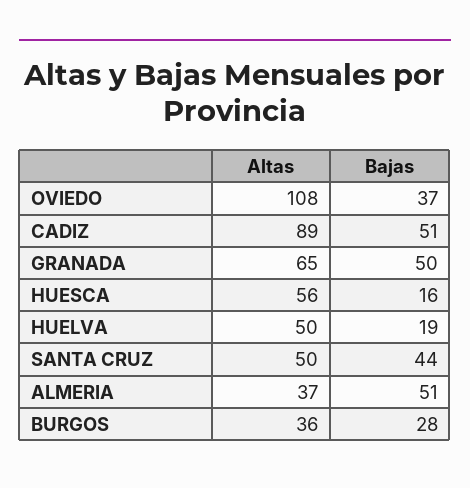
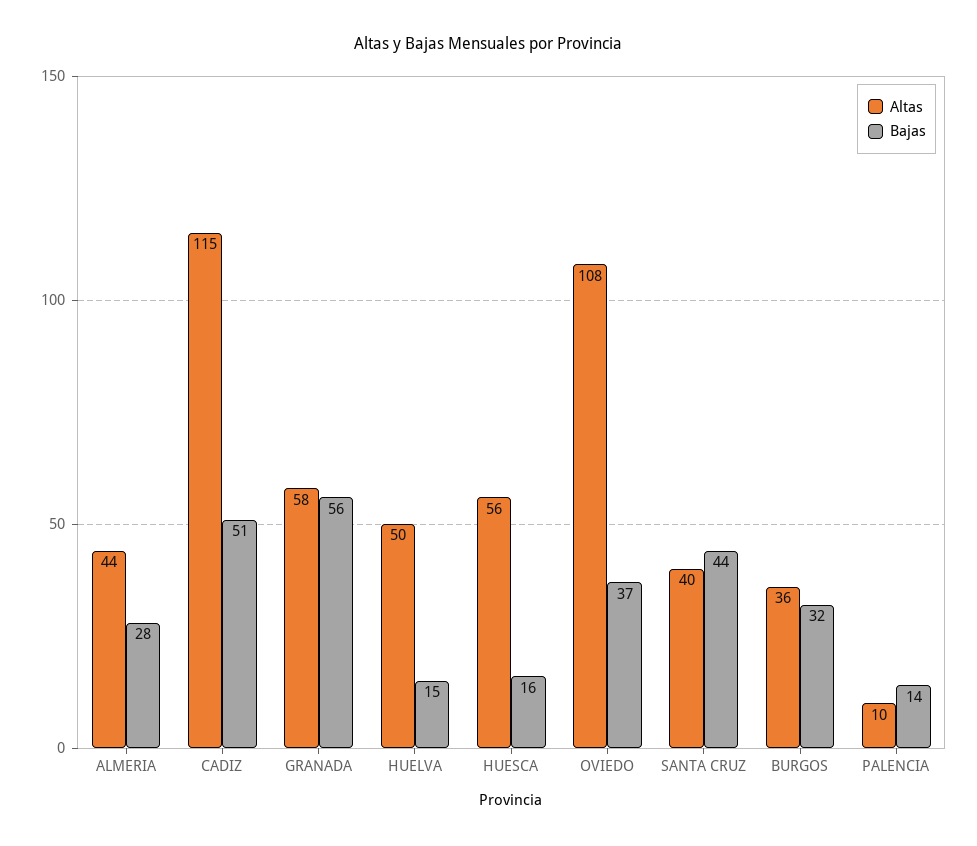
  {
    "Altas": {
      "OVIEDO": 108,
-     "CADIZ": 89,
+     "CADIZ": 115,
-     "GRANADA": 65,
+     "GRANADA": 58,
      "HUESCA": 56,
      "HUELVA": 50,
-     "SANTA CRUZ": 50,
+     "SANTA CRUZ": 40,
-     "ALMERIA": 37,
+     "ALMERIA": 44,
-     "BURGOS": 36
+     "BURGOS": 36,
+     "PALENCIA": 10
    },
    "Bajas": {
      "OVIEDO": 37,
      "CADIZ": 51,
-     "GRANADA": 50,
+     "GRANADA": 56,
      "HUESCA": 16,
-     "HUELVA": 19,
+     "HUELVA": 15,
      "SANTA CRUZ": 44,
-     "ALMERIA": 51,
+     "ALMERIA": 28,
-     "BURGOS": 28
+     "BURGOS": 32,
+     "PALENCIA": 14
    }
  }

